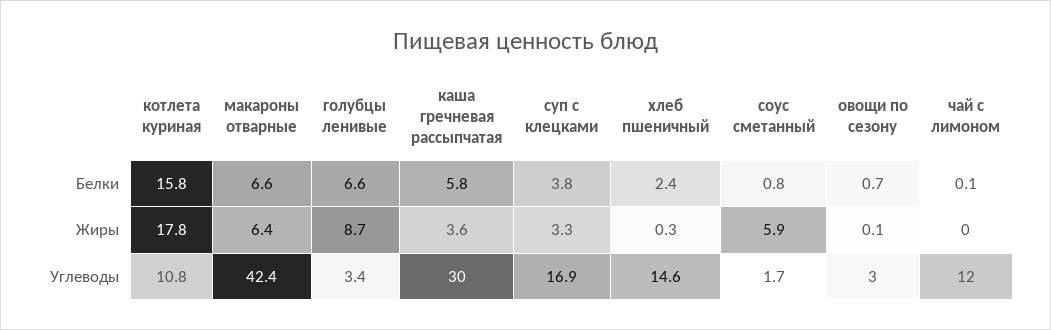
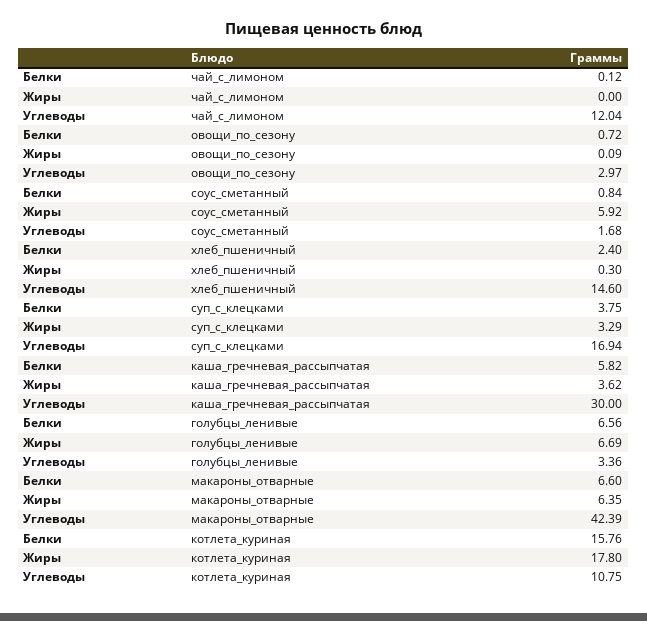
  {
    "котлета куриная": {
      "Белки": 15.76,
      "Жиры": 17.8,
      "Углеводы": 10.75
    },
    "макароны отварные": {
      "Белки": 6.6,
      "Жиры": 6.35,
      "Углеводы": 42.39
    },
    "голубцы ленивые": {
      "Белки": 6.56,
-     "Жиры": 8.7,
+     "Жиры": 6.69,
      "Углеводы": 3.36
    },
    "каша гречневая рассыпчатая": {
      "Белки": 5.82,
      "Жиры": 3.62,
      "Углеводы": 30
    },
    "суп с клецками": {
      "Белки": 3.75,
      "Жиры": 3.29,
      "Углеводы": 16.94
    },
    "хлеб пшеничный": {
      "Белки": 2.4,
      "Жиры": 0.3,
      "Углеводы": 14.6
    },
    "соус сметанный": {
      "Белки": 0.84,
      "Жиры": 5.92,
      "Углеводы": 1.68
    },
    "овощи по сезону": {
      "Белки": 0.72,
      "Жиры": 0.09,
      "Углеводы": 2.97
    },
    "чай с лимоном": {
      "Белки": 0.12,
      "Жиры": 0,
      "Углеводы": 12.04
    }
  }

